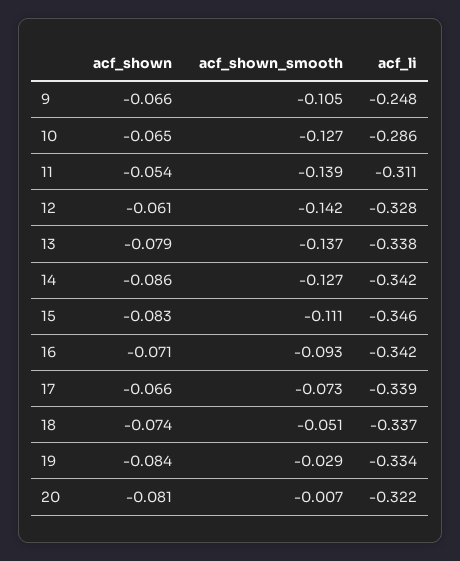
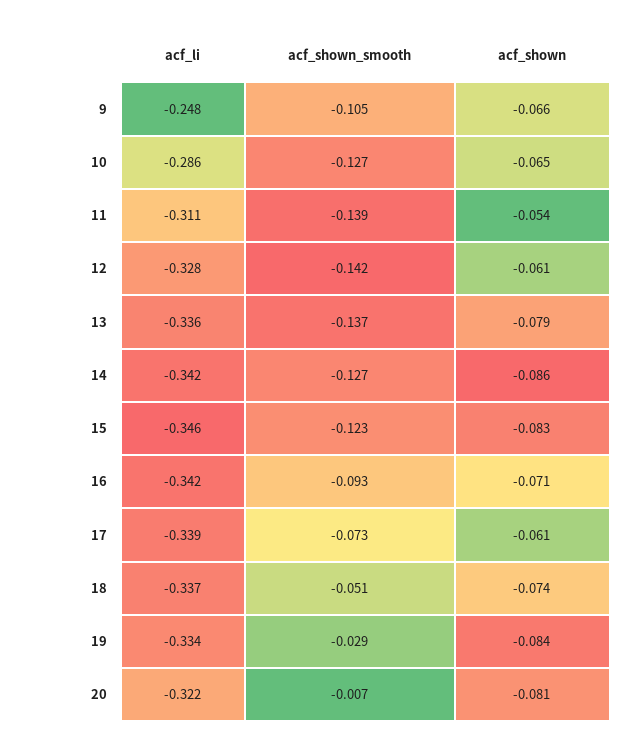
  {
    "acf_shown": {
      "9": -0.066,
      "10": -0.065,
      "11": -0.054,
      "12": -0.061,
      "13": -0.079,
      "14": -0.086,
      "15": -0.083,
      "16": -0.071,
-     "17": -0.066,
+     "17": -0.061,
      "18": -0.074,
      "19": -0.084,
      "20": -0.081
    },
    "acf_shown_smooth": {
      "9": -0.105,
      "10": -0.127,
      "11": -0.139,
      "12": -0.142,
      "13": -0.137,
      "14": -0.127,
-     "15": -0.111,
+     "15": -0.123,
      "16": -0.093,
      "17": -0.073,
      "18": -0.051,
      "19": -0.029,
      "20": -0.007
    },
    "acf_li": {
      "9": -0.248,
      "10": -0.286,
      "11": -0.311,
      "12": -0.328,
-     "13": -0.338,
+     "13": -0.336,
      "14": -0.342,
      "15": -0.346,
      "16": -0.342,
      "17": -0.339,
      "18": -0.337,
      "19": -0.334,
      "20": -0.322
    }
  }

